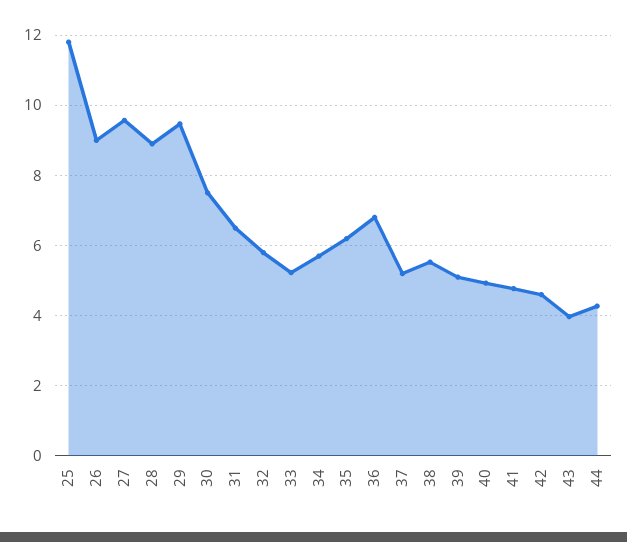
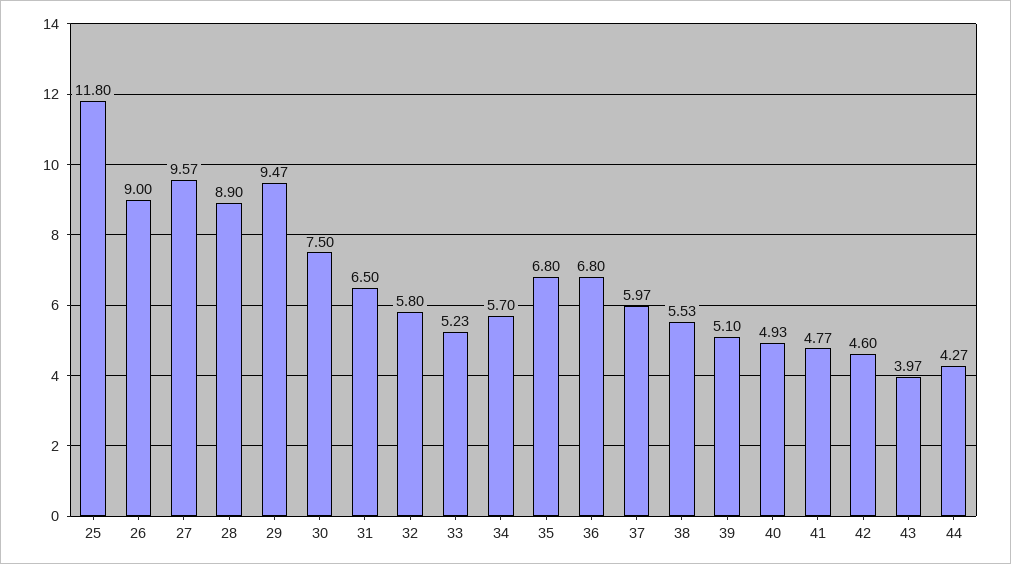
  {
    "25": 11.8,
    "26": 9,
    "27": 9.57,
    "28": 8.9,
    "29": 9.47,
    "30": 7.5,
    "31": 6.5,
    "32": 5.8,
    "33": 5.23,
    "34": 5.7,
-   "35": 6.2,
+   "35": 6.8,
    "36": 6.8,
-   "37": 5.2,
+   "37": 5.97,
    "38": 5.53,
    "39": 5.1,
    "40": 4.93,
    "41": 4.77,
    "42": 4.6,
    "43": 3.97,
    "44": 4.27
  }

